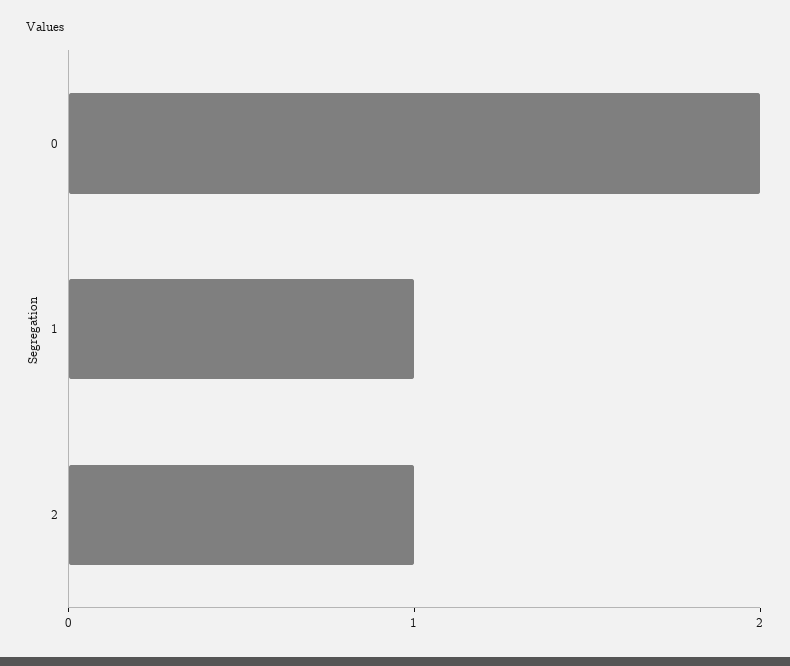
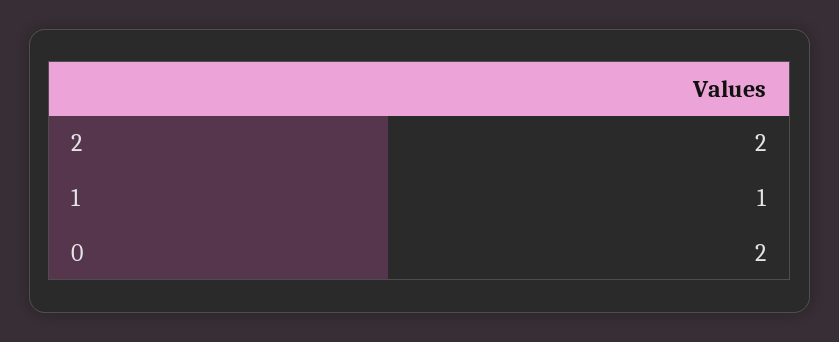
  {
    "0": 2,
    "1": 1,
-   "2": 1
+   "2": 2
  }

